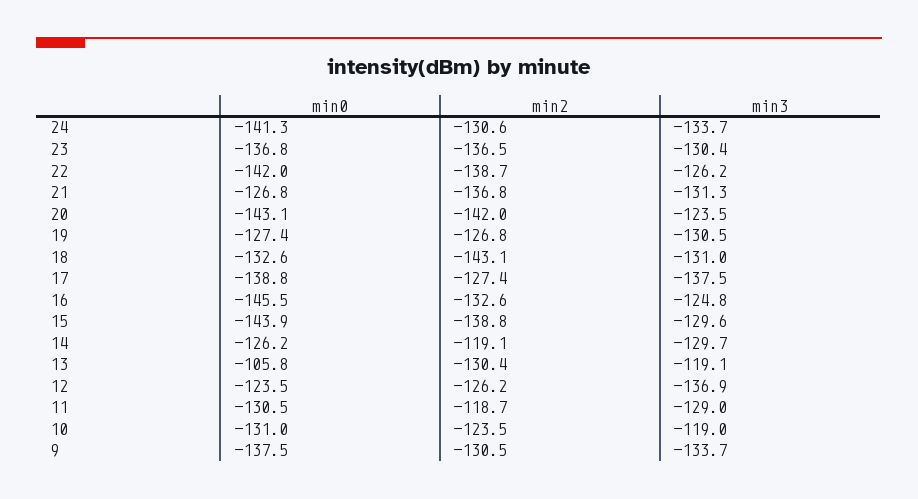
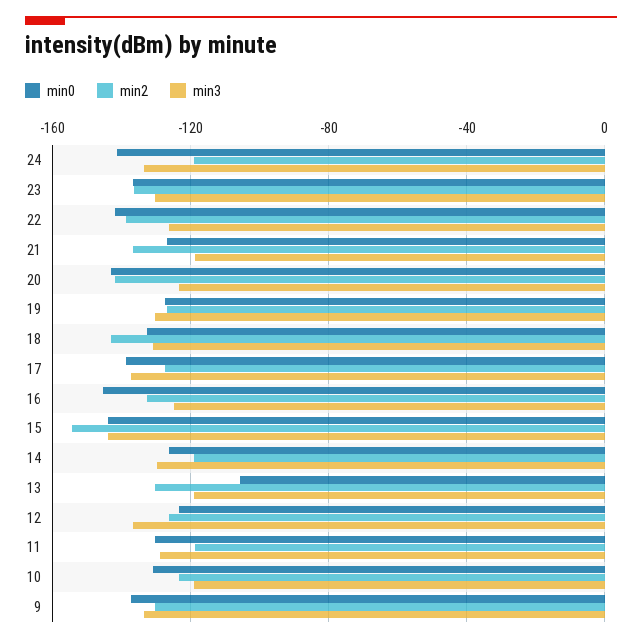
  {
    "min0": {
      "24": -141.3,
      "23": -136.8,
      "22": -142,
      "21": -126.8,
      "20": -143.1,
      "19": -127.4,
      "18": -132.6,
      "17": -138.8,
      "16": -145.5,
      "15": -143.9,
      "14": -126.2,
      "13": -105.8,
      "12": -123.5,
      "11": -130.5,
      "10": -131,
      "9": -137.5
    },
    "min2": {
-     "24": -130.6,
+     "24": -120,
      "23": -136.5,
      "22": -138.7,
      "21": -136.8,
      "20": -142,
      "19": -126.8,
      "18": -143.1,
      "17": -127.4,
      "16": -132.6,
-     "15": -138.8,
+     "15": -155,
      "14": -119.1,
      "13": -130.4,
      "12": -126.2,
      "11": -118.7,
      "10": -123.5,
      "9": -130.5
    },
    "min3": {
      "24": -133.7,
      "23": -130.4,
      "22": -126.2,
-     "21": -131.3,
+     "21": -120,
      "20": -123.5,
      "19": -130.5,
      "18": -131,
      "17": -137.5,
      "16": -124.8,
-     "15": -129.6,
+     "15": -145,
      "14": -129.7,
      "13": -119.1,
      "12": -136.9,
      "11": -129,
      "10": -119,
      "9": -133.7
    }
  }

